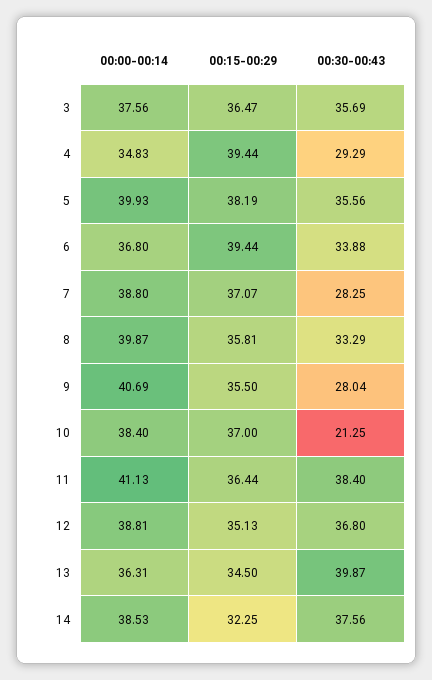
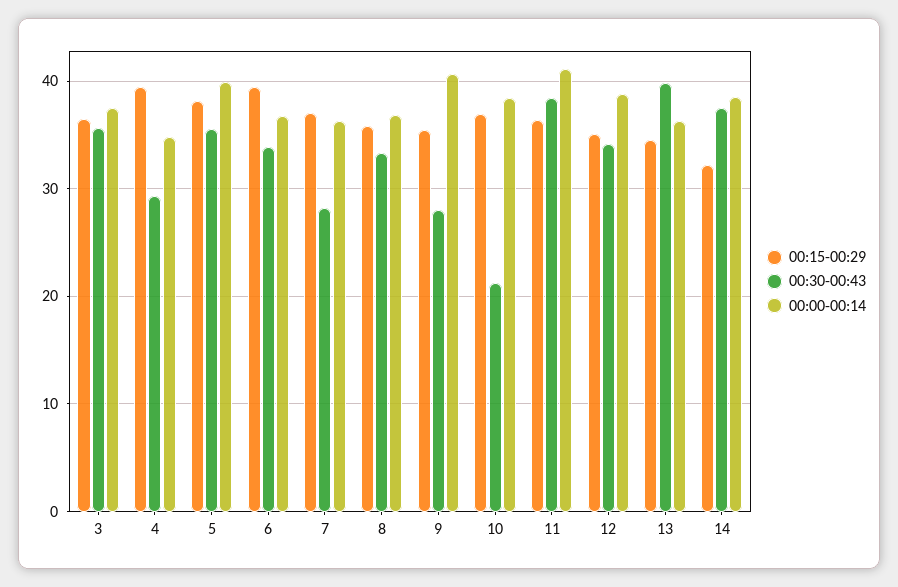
  {
    "00:00-00:14": {
      "3": 37.56,
      "4": 34.83,
      "5": 39.93,
      "6": 36.8,
-     "7": 38.8,
+     "7": 36,
-     "8": 39.87,
+     "8": 37,
      "9": 40.69,
      "10": 38.4,
      "11": 41.13,
      "12": 38.81,
      "13": 36.31,
      "14": 38.53
    },
    "00:15-00:29": {
      "3": 36.47,
      "4": 39.44,
      "5": 38.19,
      "6": 39.44,
      "7": 37.07,
      "8": 35.81,
      "9": 35.5,
      "10": 37,
      "11": 36.44,
      "12": 35.13,
      "13": 34.5,
      "14": 32.25
    },
    "00:30-00:43": {
      "3": 35.69,
      "4": 29.29,
      "5": 35.56,
      "6": 33.88,
      "7": 28.25,
      "8": 33.29,
      "9": 28.04,
      "10": 21.25,
      "11": 38.4,
-     "12": 36.8,
+     "12": 34,
      "13": 39.87,
      "14": 37.56
    }
  }

